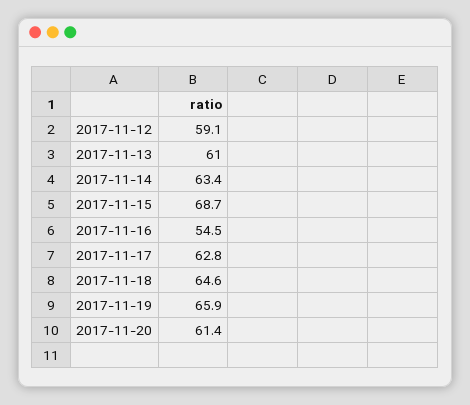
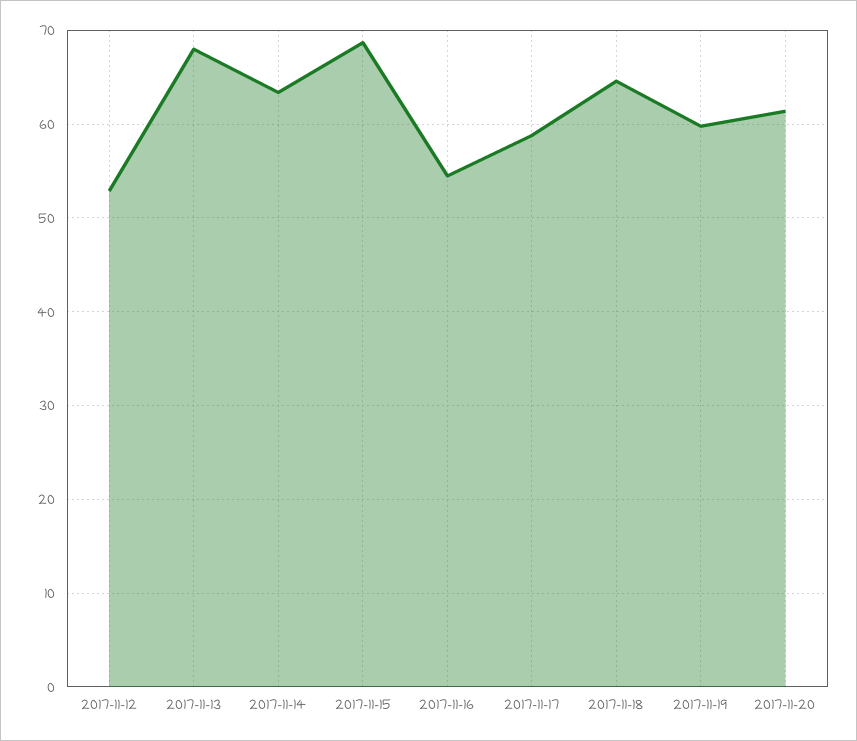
  {
-   "2017-11-12": 59.1,
+   "2017-11-12": 53,
-   "2017-11-13": 61,
+   "2017-11-13": 68,
    "2017-11-14": 63.4,
    "2017-11-15": 68.7,
    "2017-11-16": 54.5,
-   "2017-11-17": 62.8,
+   "2017-11-17": 59,
    "2017-11-18": 64.6,
-   "2017-11-19": 65.9,
+   "2017-11-19": 60,
    "2017-11-20": 61.4
  }

